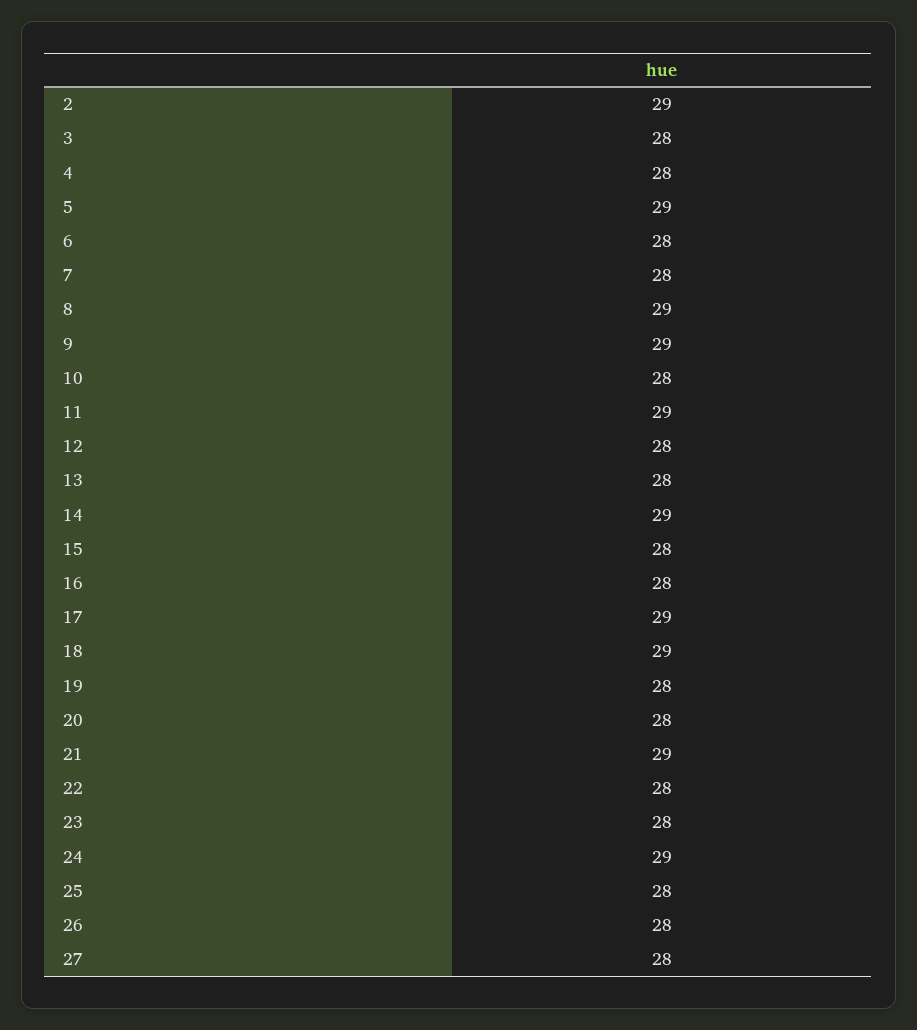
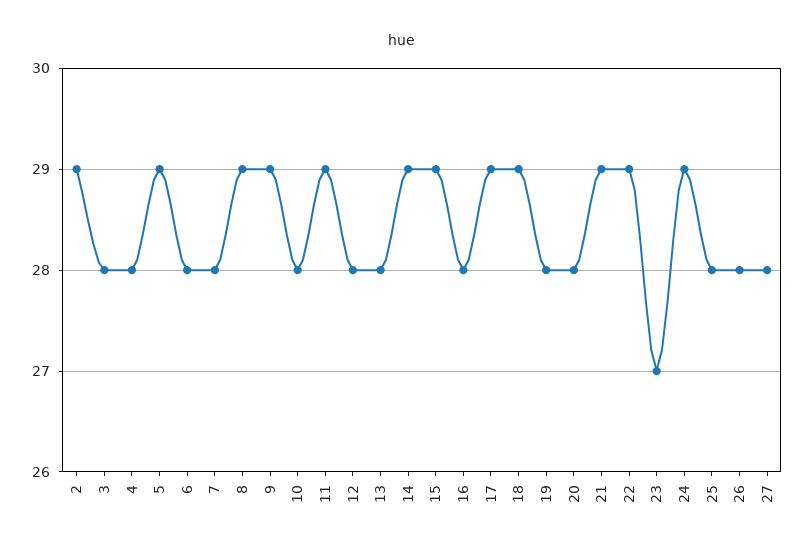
  {
    "2": 29,
    "3": 28,
    "4": 28,
    "5": 29,
    "6": 28,
    "7": 28,
    "8": 29,
    "9": 29,
    "10": 28,
    "11": 29,
    "12": 28,
    "13": 28,
    "14": 29,
-   "15": 28,
+   "15": 29,
    "16": 28,
    "17": 29,
    "18": 29,
    "19": 28,
    "20": 28,
    "21": 29,
-   "22": 28,
+   "22": 29,
-   "23": 28,
+   "23": 27,
    "24": 29,
    "25": 28,
    "26": 28,
    "27": 28
  }

